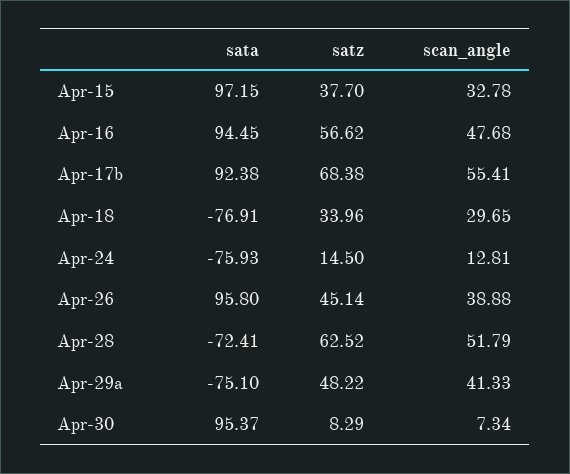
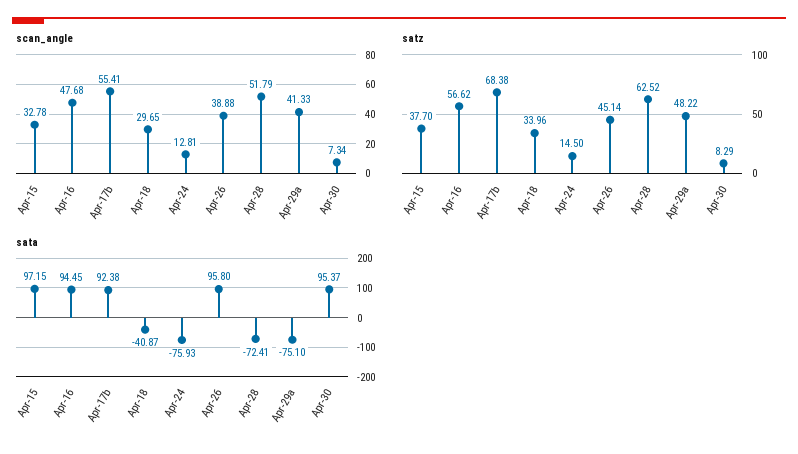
  {
    "sata": {
      "Apr-15": 97.15,
      "Apr-16": 94.45,
      "Apr-17b": 92.38,
-     "Apr-18": -76.91,
+     "Apr-18": -40.87,
      "Apr-24": -75.93,
      "Apr-26": 95.8,
      "Apr-28": -72.41,
      "Apr-29a": -75.1,
      "Apr-30": 95.37
    },
    "satz": {
      "Apr-15": 37.7,
      "Apr-16": 56.62,
      "Apr-17b": 68.38,
      "Apr-18": 33.96,
      "Apr-24": 14.5,
      "Apr-26": 45.14,
      "Apr-28": 62.52,
      "Apr-29a": 48.22,
      "Apr-30": 8.29
    },
    "scan_angle": {
      "Apr-15": 32.78,
      "Apr-16": 47.68,
      "Apr-17b": 55.41,
      "Apr-18": 29.65,
      "Apr-24": 12.81,
      "Apr-26": 38.88,
      "Apr-28": 51.79,
      "Apr-29a": 41.33,
      "Apr-30": 7.34
    }
  }

